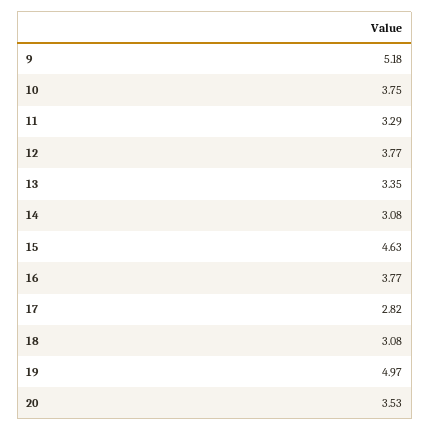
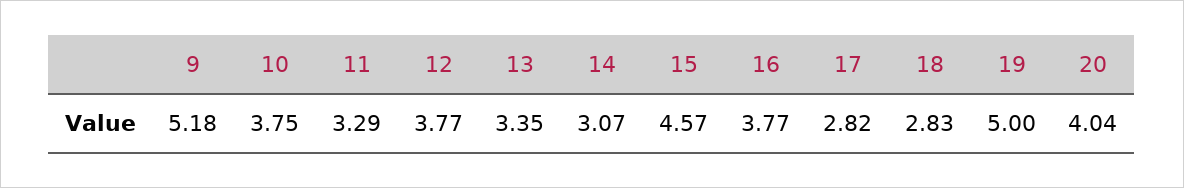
  {
    "9": 5.18,
    "10": 3.75,
    "11": 3.29,
    "12": 3.77,
    "13": 3.35,
-   "14": 3.08,
+   "14": 3.07,
-   "15": 4.63,
+   "15": 4.57,
    "16": 3.77,
    "17": 2.82,
-   "18": 3.08,
+   "18": 2.83,
-   "19": 4.97,
+   "19": 5,
-   "20": 3.53
+   "20": 4.04
  }

